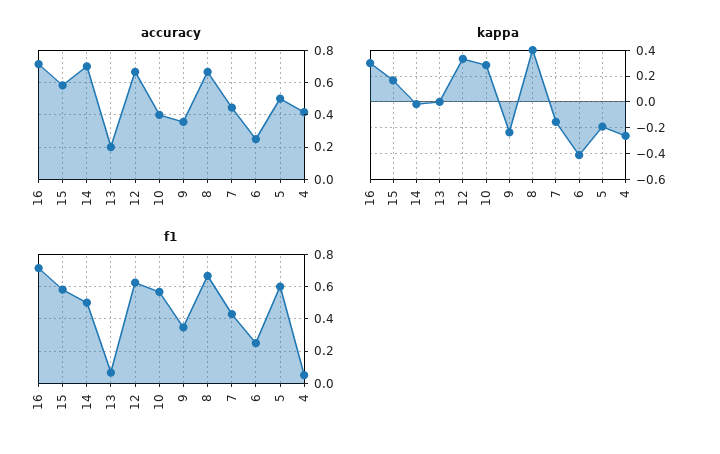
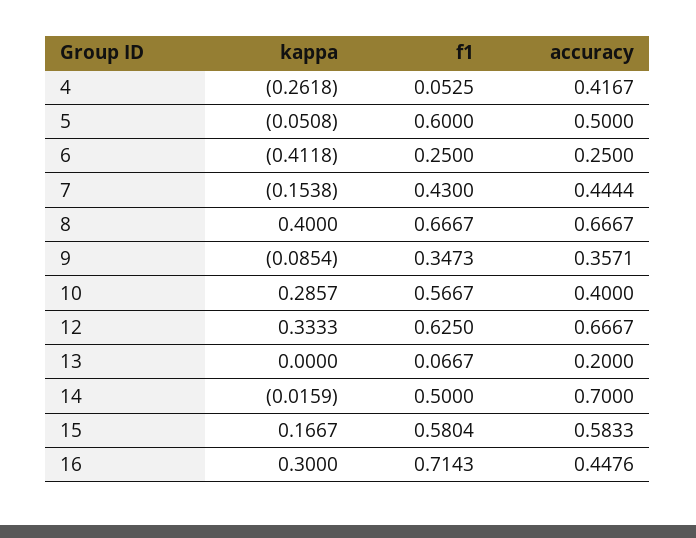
  {
    "accuracy": {
-     "16": 0.7,
+     "16": 0.4476,
      "15": 0.5833,
      "14": 0.7,
      "13": 0.2,
      "12": 0.6667,
      "10": 0.4,
      "9": 0.3571,
      "8": 0.6667,
      "7": 0.4444,
      "6": 0.25,
      "5": 0.5,
      "4": 0.4167
    },
    "kappa": {
      "16": 0.3,
      "15": 0.1667,
      "14": -0.0159,
      "13": 0,
      "12": 0.3333,
      "10": 0.2857,
-     "9": -0.25,
+     "9": -0.0854,
      "8": 0.4,
      "7": -0.1538,
      "6": -0.4118,
-     "5": -0.2,
+     "5": -0.0508,
      "4": -0.2618
    },
    "f1": {
      "16": 0.7143,
      "15": 0.5804,
      "14": 0.5,
      "13": 0.0667,
      "12": 0.625,
      "10": 0.5667,
      "9": 0.3473,
      "8": 0.6667,
      "7": 0.43,
      "6": 0.25,
      "5": 0.6,
      "4": 0.0525
    }
  }

